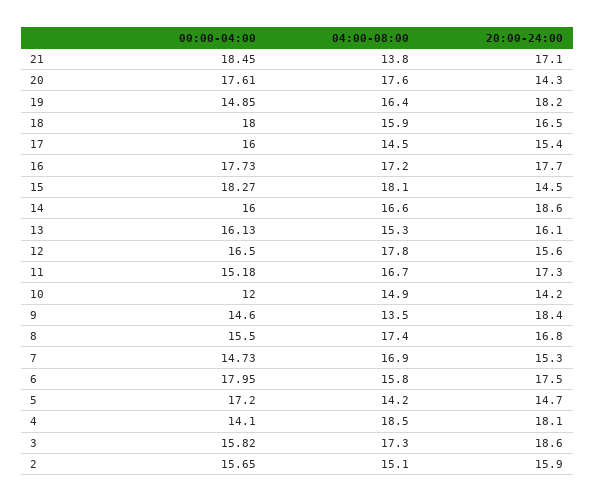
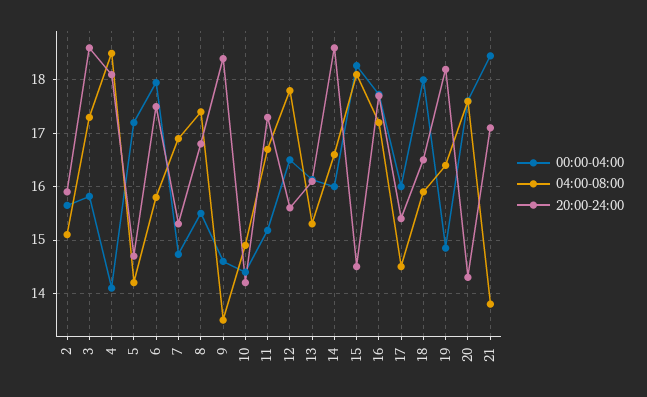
  {
    "00:00-04:00": {
      "21": 18.45,
      "20": 17.61,
      "19": 14.85,
      "18": 18,
      "17": 16,
      "16": 17.73,
      "15": 18.27,
      "14": 16,
      "13": 16.13,
      "12": 16.5,
      "11": 15.18,
-     "10": 12,
+     "10": 14.4,
      "9": 14.6,
      "8": 15.5,
      "7": 14.73,
      "6": 17.95,
      "5": 17.2,
      "4": 14.1,
      "3": 15.82,
      "2": 15.65
    },
    "04:00-08:00": {
      "21": 13.8,
      "20": 17.6,
      "19": 16.4,
      "18": 15.9,
      "17": 14.5,
      "16": 17.2,
      "15": 18.1,
      "14": 16.6,
      "13": 15.3,
      "12": 17.8,
      "11": 16.7,
      "10": 14.9,
      "9": 13.5,
      "8": 17.4,
      "7": 16.9,
      "6": 15.8,
      "5": 14.2,
      "4": 18.5,
      "3": 17.3,
      "2": 15.1
    },
    "20:00-24:00": {
      "21": 17.1,
      "20": 14.3,
      "19": 18.2,
      "18": 16.5,
      "17": 15.4,
      "16": 17.7,
      "15": 14.5,
      "14": 18.6,
      "13": 16.1,
      "12": 15.6,
      "11": 17.3,
      "10": 14.2,
      "9": 18.4,
      "8": 16.8,
      "7": 15.3,
      "6": 17.5,
      "5": 14.7,
      "4": 18.1,
      "3": 18.6,
      "2": 15.9
    }
  }

